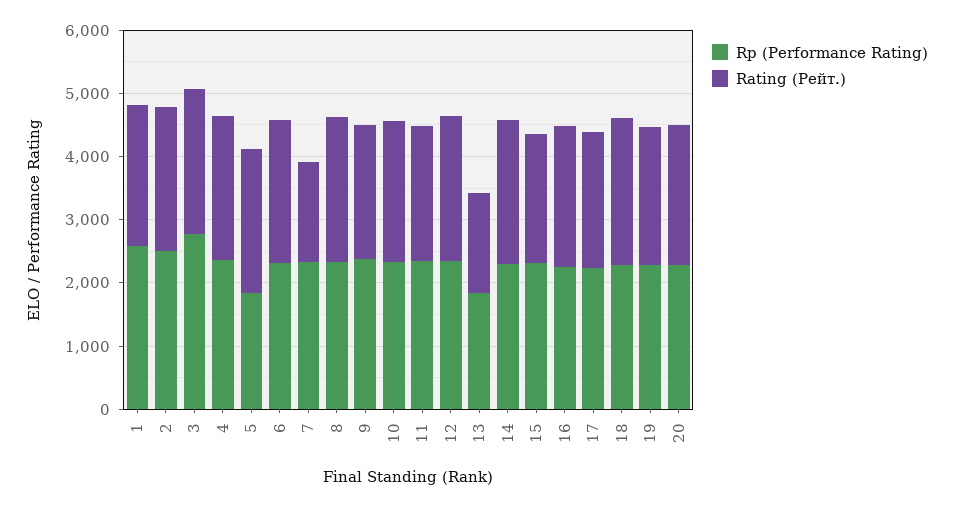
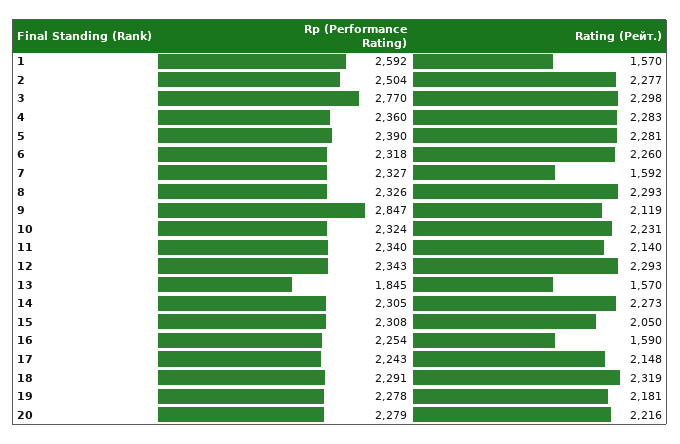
  {
    "Rp (Performance Rating)": {
      "1": 2592,
      "2": 2504,
      "3": 2770,
      "4": 2360,
-     "5": 1800,
+     "5": 2390,
      "6": 2318,
      "7": 2327,
      "8": 2326,
-     "9": 2400,
+     "9": 2847,
      "10": 2324,
      "11": 2340,
      "12": 2343,
      "13": 1845,
      "14": 2305,
      "15": 2308,
      "16": 2254,
      "17": 2243,
      "18": 2291,
      "19": 2278,
      "20": 2279
    },
    "Rating (Рейт.)": {
-     "1": 2200,
+     "1": 1570,
      "2": 2277,
      "3": 2298,
      "4": 2283,
      "5": 2281,
      "6": 2260,
      "7": 1592,
      "8": 2293,
      "9": 2119,
      "10": 2231,
      "11": 2140,
      "12": 2293,
      "13": 1570,
      "14": 2273,
      "15": 2050,
-     "16": 2200,
+     "16": 1590,
      "17": 2148,
      "18": 2319,
      "19": 2181,
      "20": 2216
    }
  }

